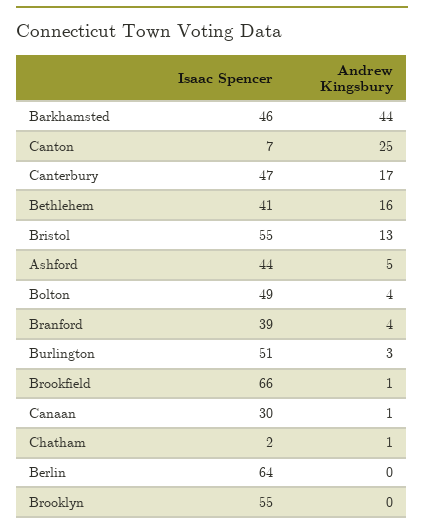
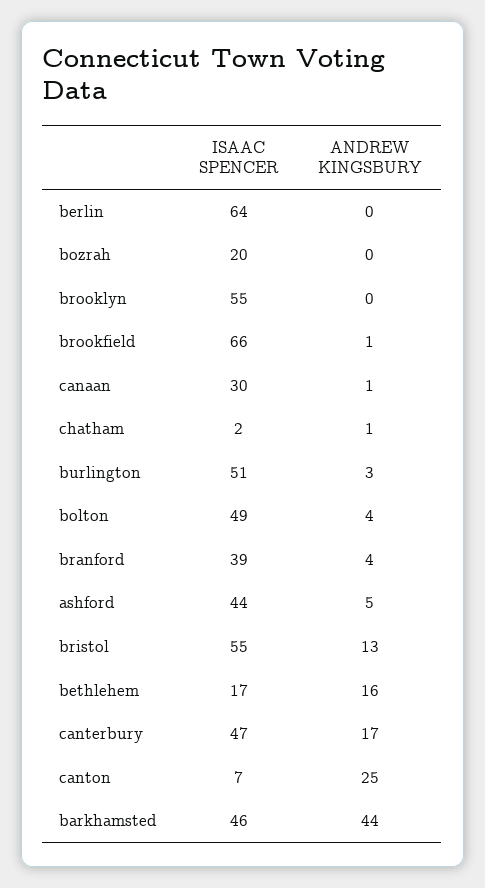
  {
    "Isaac Spencer": {
      "Barkhamsted": 46,
      "Canton": 7,
      "Canterbury": 47,
-     "Bethlehem": 41,
+     "Bethlehem": 17,
      "Bristol": 55,
      "Ashford": 44,
      "Bolton": 49,
      "Branford": 39,
      "Burlington": 51,
      "Brookfield": 66,
      "Canaan": 30,
      "Chatham": 2,
      "Berlin": 64,
-     "Brooklyn": 55
+     "Brooklyn": 55,
+     "bozrah": 20
    },
    "Andrew Kingsbury": {
      "Barkhamsted": 44,
      "Canton": 25,
      "Canterbury": 17,
      "Bethlehem": 16,
      "Bristol": 13,
      "Ashford": 5,
      "Bolton": 4,
      "Branford": 4,
      "Burlington": 3,
      "Brookfield": 1,
      "Canaan": 1,
      "Chatham": 1,
      "Berlin": 0,
-     "Brooklyn": 0
+     "Brooklyn": 0,
+     "bozrah": 0
    }
  }

